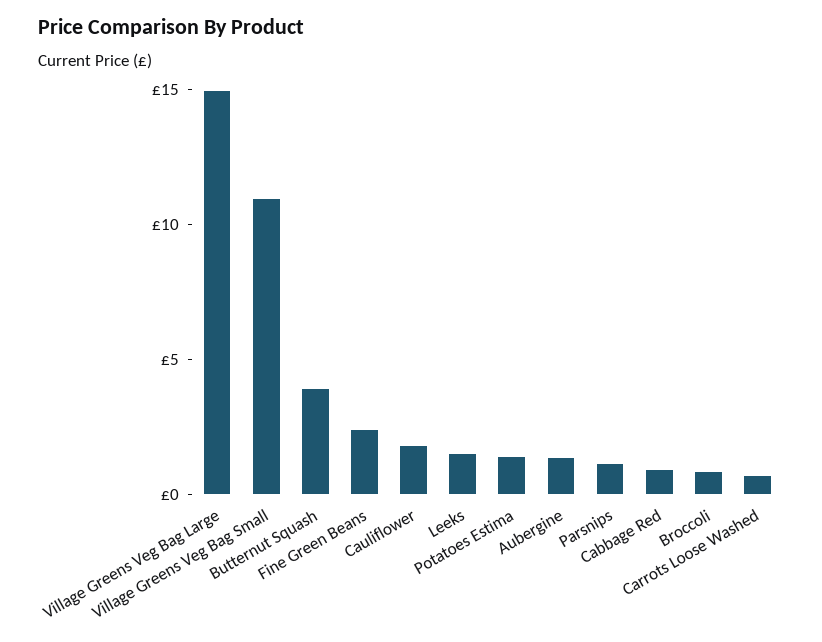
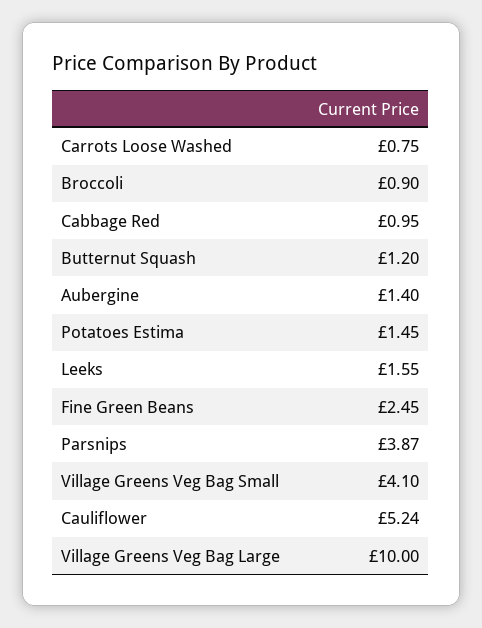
  {
-   "Village Greens Veg Bag Large": 15,
+   "Village Greens Veg Bag Large": 10,
-   "Village Greens Veg Bag Small": 11,
+   "Village Greens Veg Bag Small": 4.1,
-   "Butternut Squash": 4,
+   "Butternut Squash": 1.2,
    "Fine Green Beans": 2.45,
-   "Cauliflower": 2,
+   "Cauliflower": 5.24,
    "Leeks": 1.55,
    "Potatoes Estima": 1.45,
    "Aubergine": 1.4,
-   "Parsnips": 1,
+   "Parsnips": 3.87,
    "Cabbage Red": 0.95,
    "Broccoli": 0.9,
    "Carrots Loose Washed": 0.75
  }

